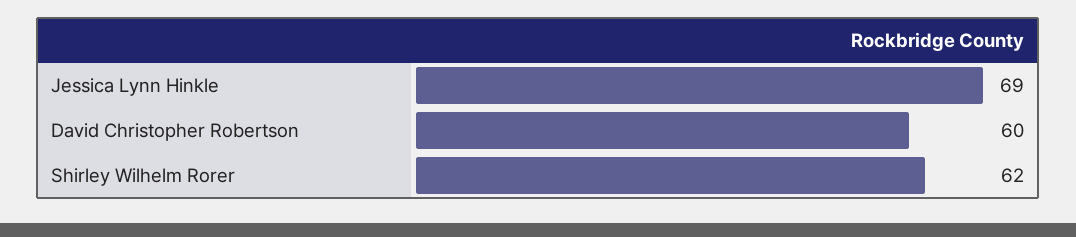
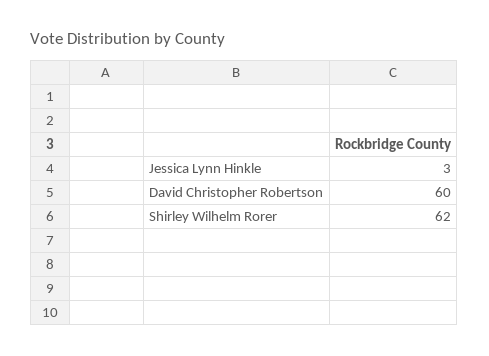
  {
-   "Jessica Lynn Hinkle": 69,
+   "Jessica Lynn Hinkle": 3,
    "David Christopher Robertson": 60,
    "Shirley Wilhelm Rorer": 62
  }

